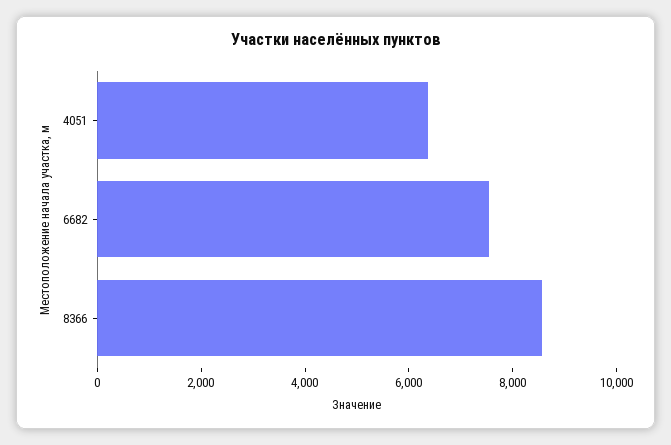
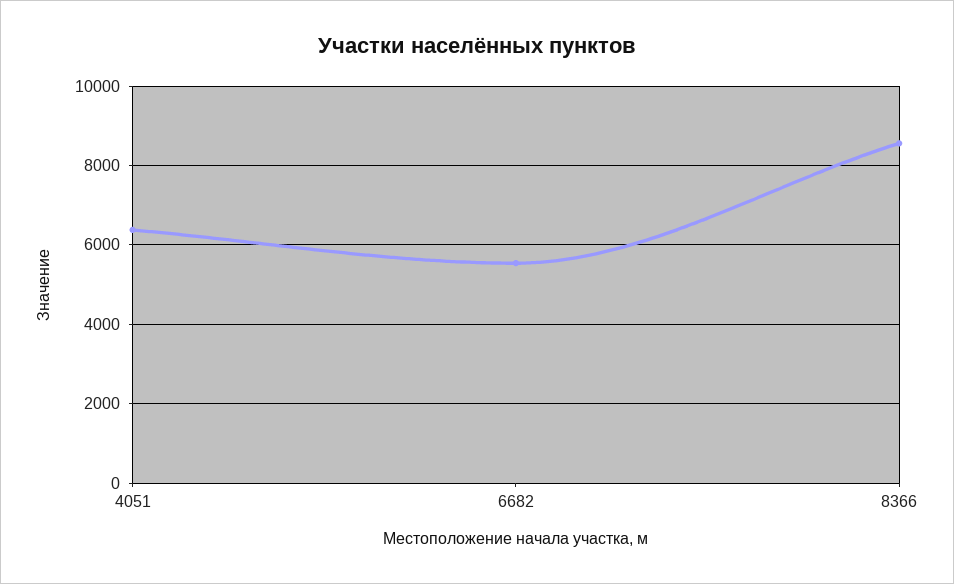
  {
    "4051": 6400,
-   "6682": 7500,
+   "6682": 5600,
    "8366": 8600
  }

